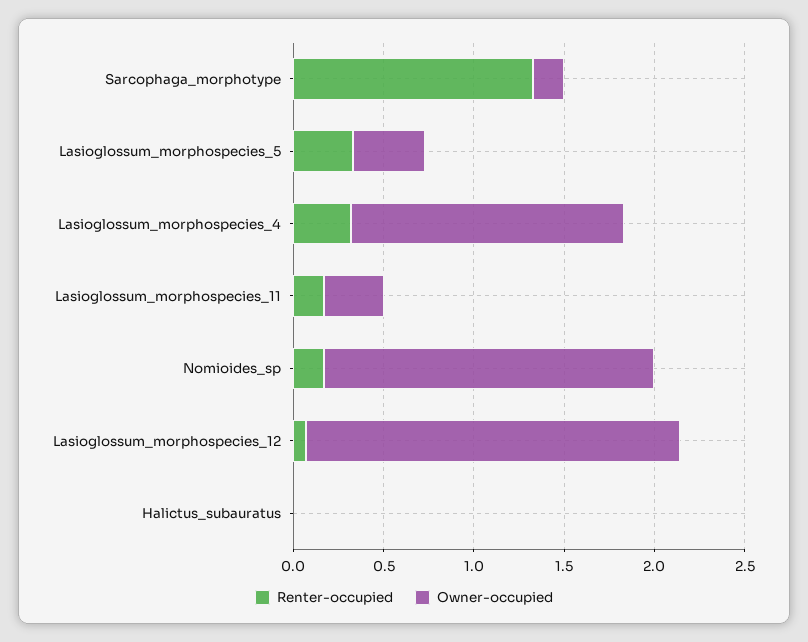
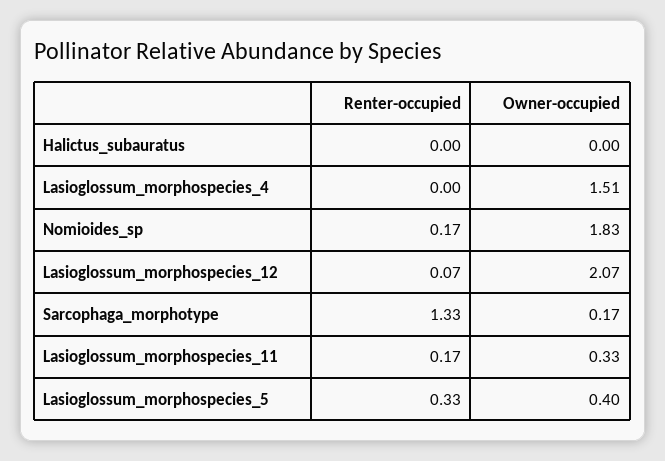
  {
    "Renter-occupied": {
      "Sarcophaga_morphotype": 1.33,
      "Lasioglossum_morphospecies_5": 0.33,
-     "Lasioglossum_morphospecies_4": 0.3,
+     "Lasioglossum_morphospecies_4": 0,
      "Lasioglossum_morphospecies_11": 0.17,
      "Nomioides_sp": 0.17,
      "Lasioglossum_morphospecies_12": 0.07,
      "Halictus_subauratus": 0
    },
    "Owner-occupied": {
      "Sarcophaga_morphotype": 0.17,
      "Lasioglossum_morphospecies_5": 0.4,
      "Lasioglossum_morphospecies_4": 1.51,
      "Lasioglossum_morphospecies_11": 0.33,
      "Nomioides_sp": 1.83,
      "Lasioglossum_morphospecies_12": 2.07,
      "Halictus_subauratus": 0
    }
  }

